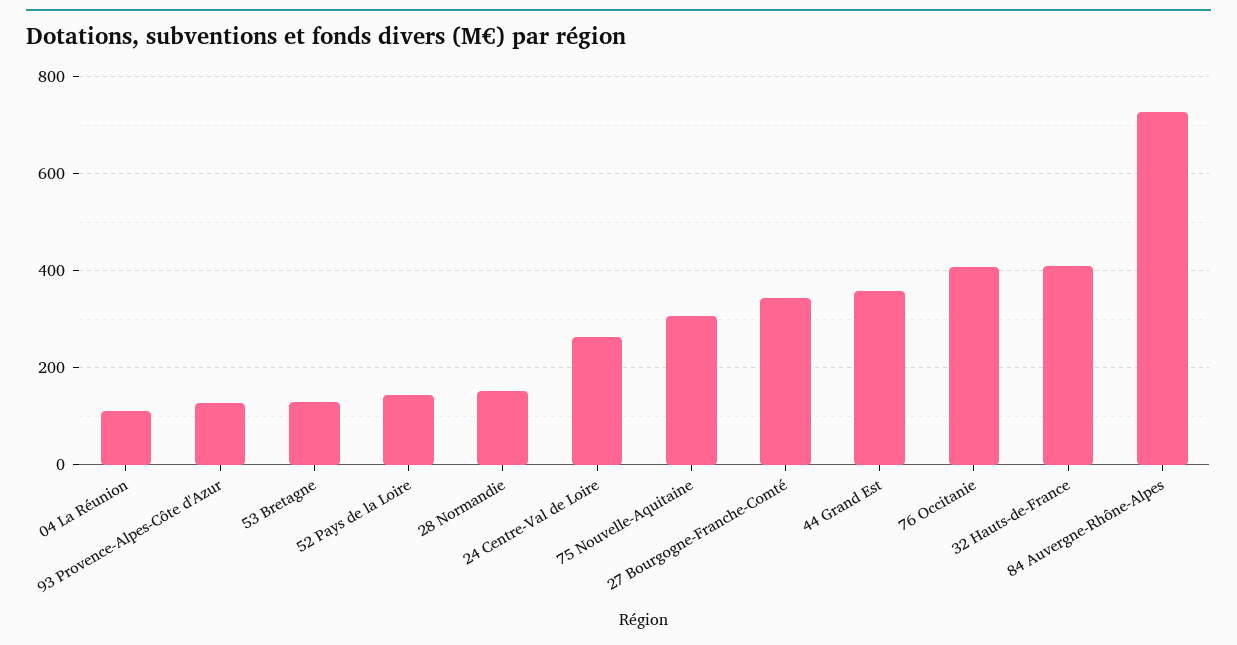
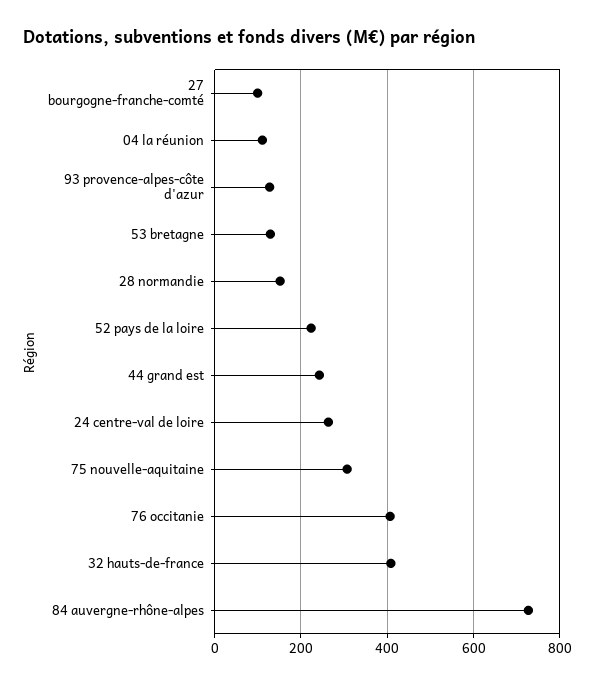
  {
    "04 La Réunion": 120,
    "93 Provence-Alpes-Côte d'Azur": 120,
    "53 Bretagne": 120,
-   "52 Pays de la Loire": 140,
+   "52 Pays de la Loire": 220,
    "28 Normandie": 160,
    "24 Centre-Val de Loire": 260,
    "75 Nouvelle-Aquitaine": 300,
-   "27 Bourgogne-Franche-Comté": 340,
+   "27 Bourgogne-Franche-Comté": 100,
-   "44 Grand Est": 360,
+   "44 Grand Est": 240,
    "76 Occitanie": 400,
    "32 Hauts-de-France": 400,
    "84 Auvergne-Rhône-Alpes": 720
  }

